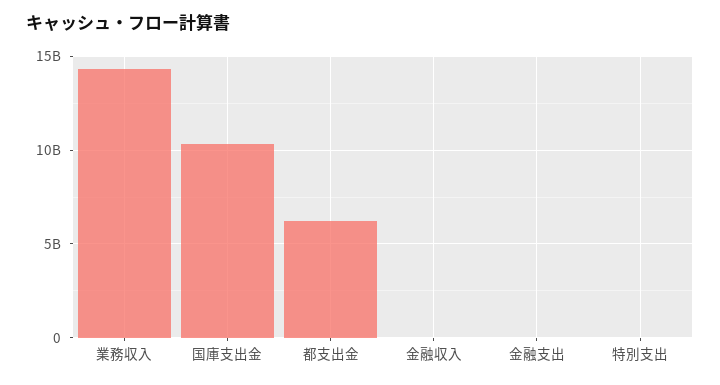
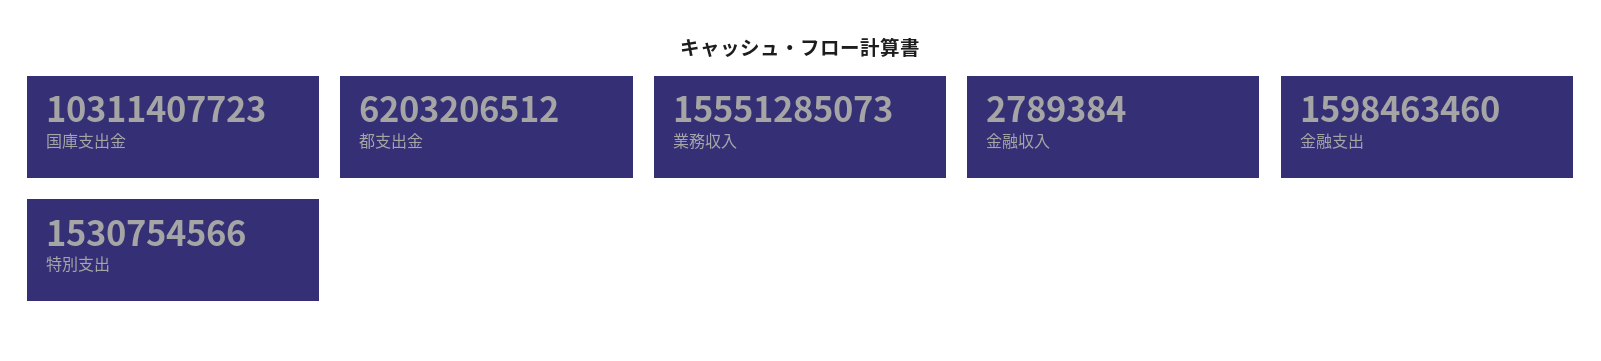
  {
-   "業務収入": 14500000000,
+   "業務収入": 15551285073,
    "国庫支出金": 10311407723,
    "都支出金": 6203206512,
    "金融収入": 2789384,
-   "金融支出": 0,
+   "金融支出": 1598463460,
-   "特別支出": 0
+   "特別支出": 1530754566
  }

